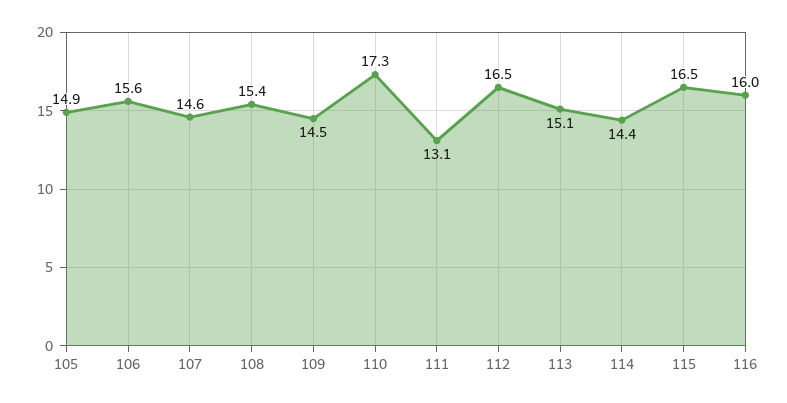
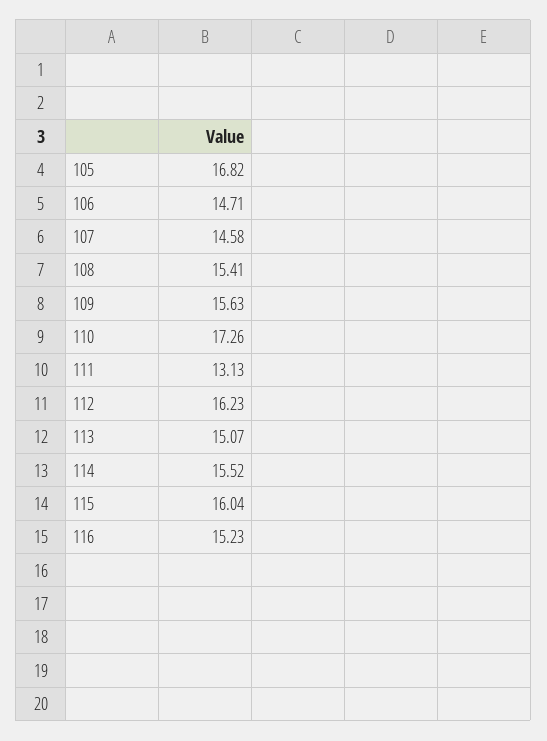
  {
-   "105": 14.9,
+   "105": 16.82,
-   "106": 15.6,
+   "106": 14.71,
    "107": 14.58,
    "108": 15.41,
-   "109": 14.5,
+   "109": 15.63,
    "110": 17.26,
    "111": 13.13,
-   "112": 16.5,
+   "112": 16.23,
    "113": 15.07,
-   "114": 14.4,
+   "114": 15.52,
-   "115": 16.5,
+   "115": 16.04,
-   "116": 16
+   "116": 15.23
  }

